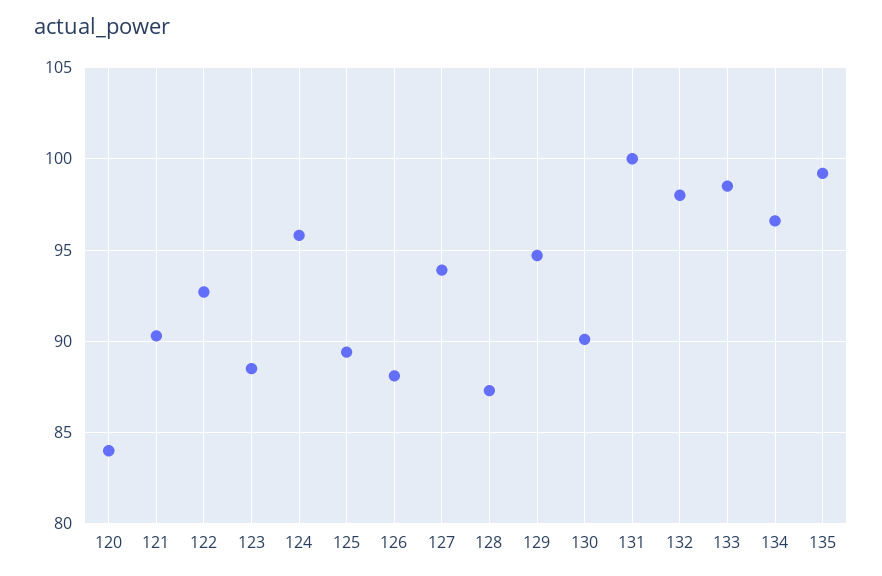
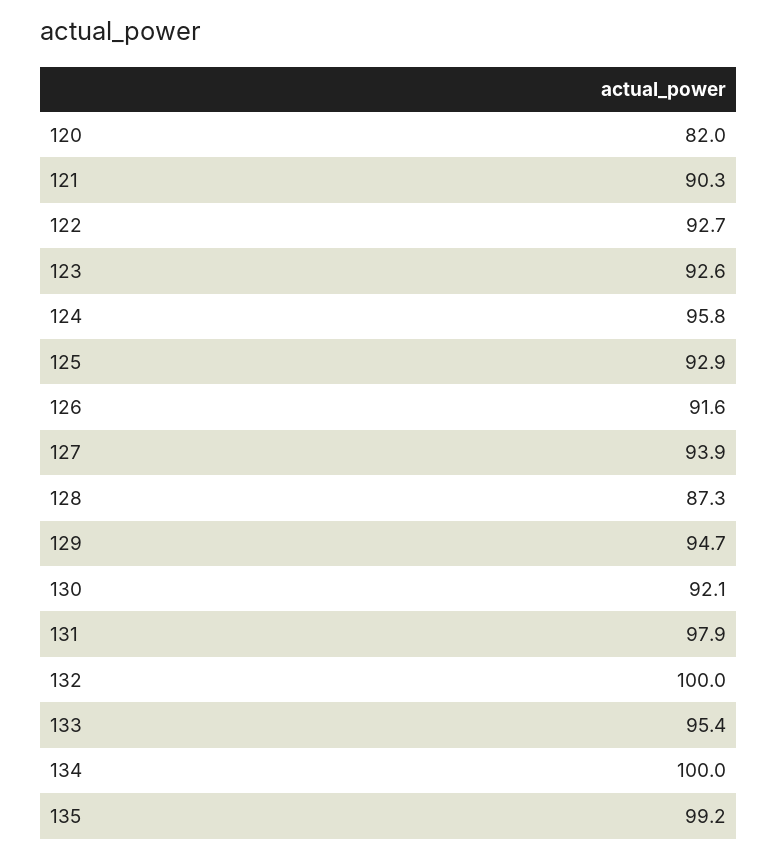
  {
-   "120": 84,
+   "120": 82,
    "121": 90.3,
    "122": 92.7,
-   "123": 88.5,
+   "123": 92.6,
    "124": 95.8,
-   "125": 89.5,
+   "125": 92.9,
-   "126": 88,
+   "126": 91.6,
    "127": 93.9,
    "128": 87.3,
    "129": 94.7,
-   "130": 90,
+   "130": 92.1,
-   "131": 100,
+   "131": 97.9,
-   "132": 98,
+   "132": 100,
-   "133": 98.5,
+   "133": 95.4,
-   "134": 96.5,
+   "134": 100,
    "135": 99.2
  }

